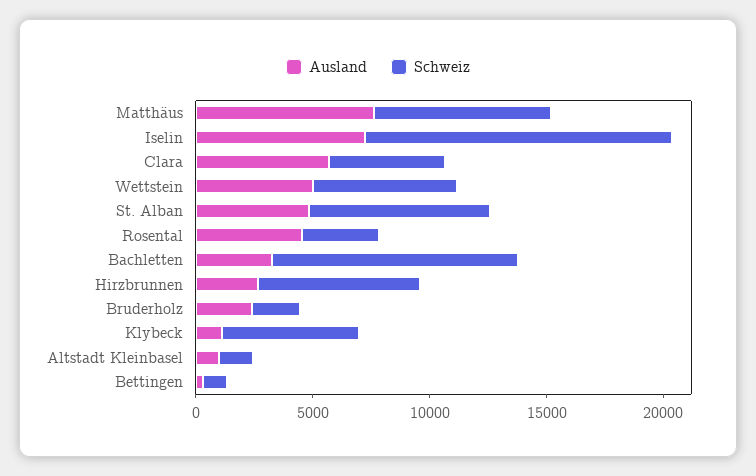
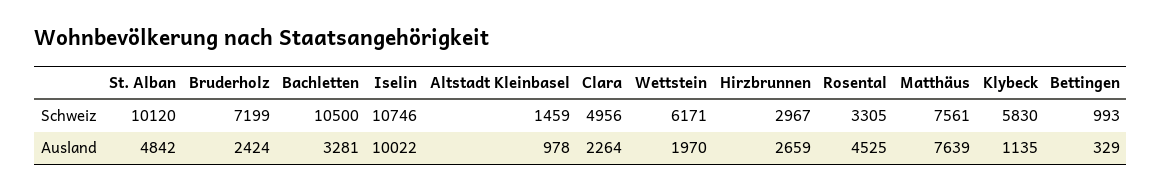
  {
    "Ausland": {
      "Matthäus": 7639,
-     "Iselin": 7000,
+     "Iselin": 10022,
-     "Clara": 6000,
+     "Clara": 2264,
-     "Wettstein": 5000,
+     "Wettstein": 1970,
      "St. Alban": 4842,
      "Rosental": 4525,
      "Bachletten": 3281,
      "Hirzbrunnen": 2659,
      "Bruderholz": 2424,
      "Klybeck": 1135,
      "Altstadt Kleinbasel": 978,
      "Bettingen": 329
    },
    "Schweiz": {
      "Matthäus": 7561,
-     "Iselin": 13000,
+     "Iselin": 10746,
      "Clara": 4956,
      "Wettstein": 6171,
-     "St. Alban": 8000,
+     "St. Alban": 10120,
      "Rosental": 3305,
      "Bachletten": 10500,
-     "Hirzbrunnen": 7000,
+     "Hirzbrunnen": 2967,
-     "Bruderholz": 2000,
+     "Bruderholz": 7199,
      "Klybeck": 5830,
      "Altstadt Kleinbasel": 1459,
      "Bettingen": 993
    }
  }

